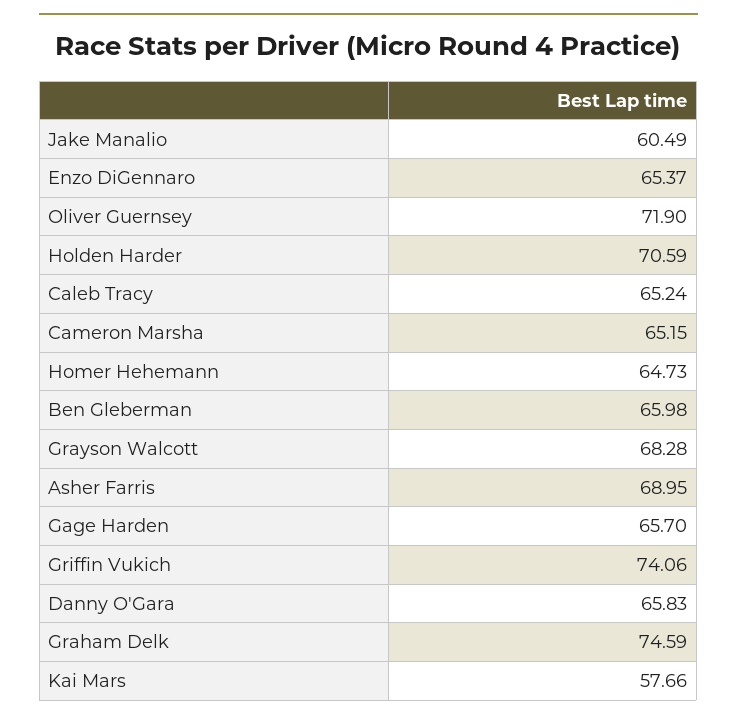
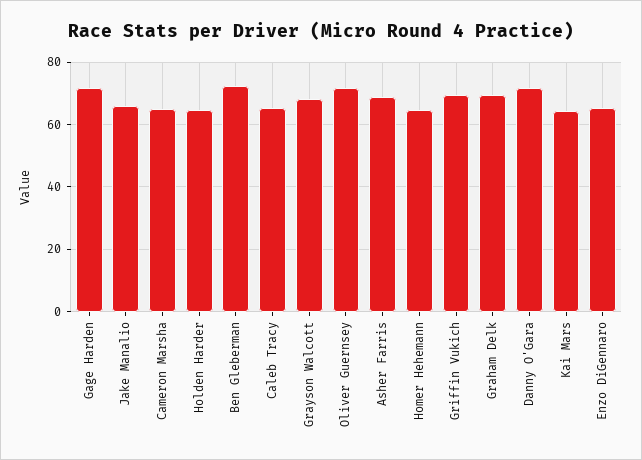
  {
-   "Jake Manalio": 60.49,
+   "Jake Manalio": 66,
    "Enzo DiGennaro": 65.37,
    "Oliver Guernsey": 71.9,
-   "Holden Harder": 70.59,
+   "Holden Harder": 64,
    "Caleb Tracy": 65.24,
    "Cameron Marsha": 65.15,
    "Homer Hehemann": 64.73,
-   "Ben Gleberman": 65.98,
+   "Ben Gleberman": 72,
    "Grayson Walcott": 68.28,
    "Asher Farris": 68.95,
-   "Gage Harden": 65.7,
+   "Gage Harden": 72,
-   "Griffin Vukich": 74.06,
+   "Griffin Vukich": 70,
-   "Danny O'Gara": 65.83,
+   "Danny O'Gara": 72,
-   "Graham Delk": 74.59,
+   "Graham Delk": 70,
-   "Kai Mars": 57.66
+   "Kai Mars": 64
  }

